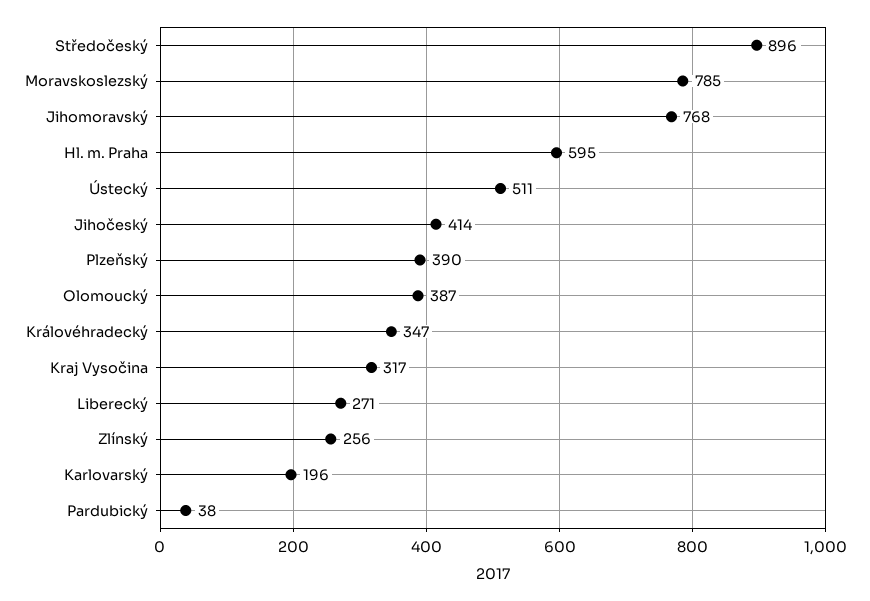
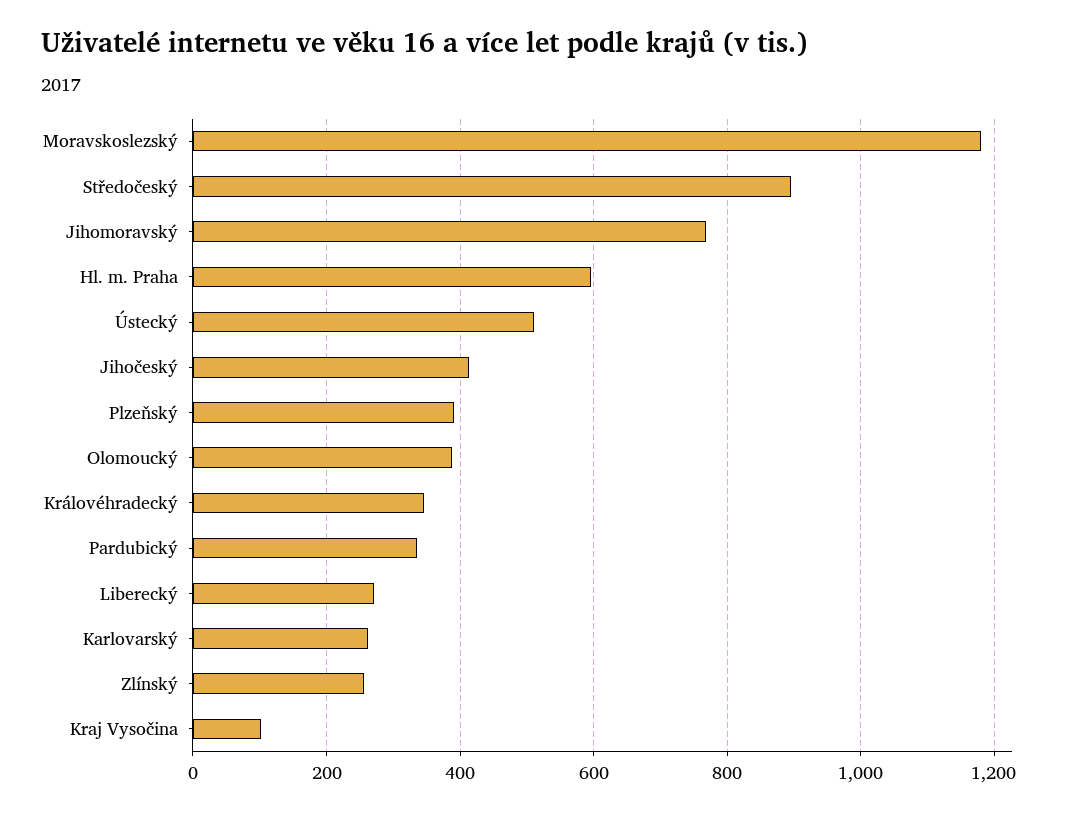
  {
    "Středočeský": 896,
-   "Moravskoslezský": 785,
+   "Moravskoslezský": 1180,
    "Jihomoravský": 768,
    "Hl. m. Praha": 595,
    "Ústecký": 511,
    "Jihočeský": 414,
    "Plzeňský": 390,
    "Olomoucký": 387,
    "Královéhradecký": 347,
-   "Kraj Vysočina": 317,
+   "Kraj Vysočina": 100,
    "Liberecký": 271,
    "Zlínský": 256,
-   "Karlovarský": 196,
+   "Karlovarský": 260,
-   "Pardubický": 38
+   "Pardubický": 340
  }

